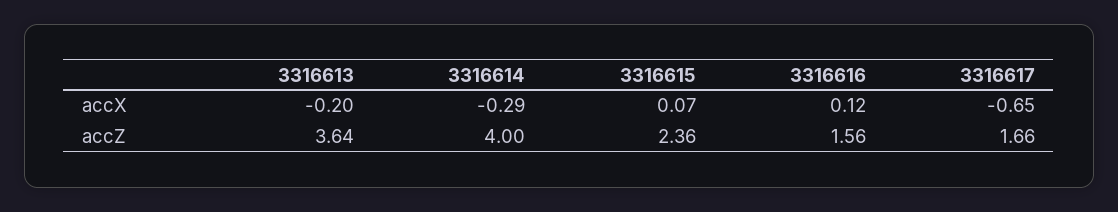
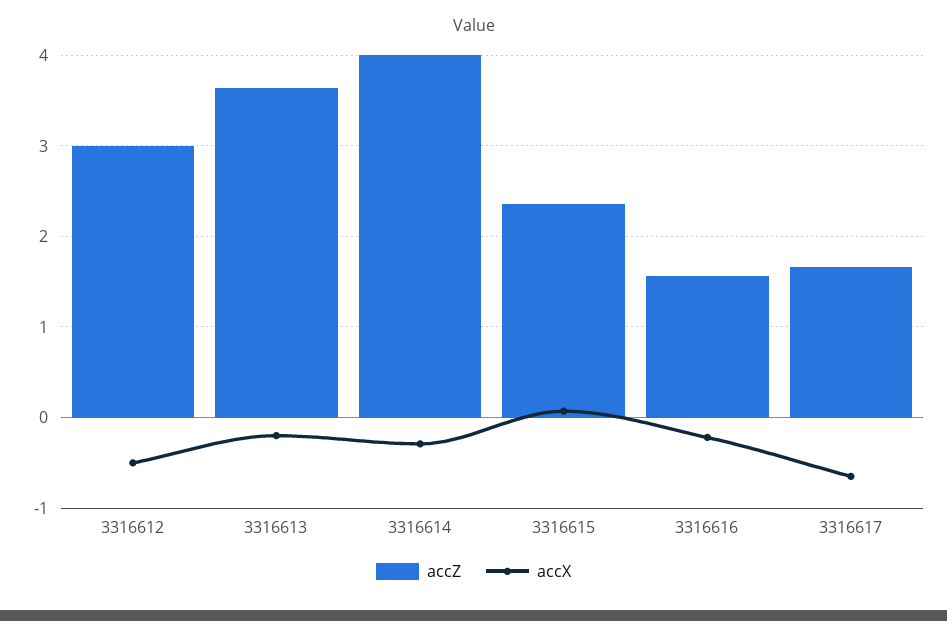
  {
    "accX": {
      "3316613": -0.2,
      "3316614": -0.29,
      "3316615": 0.07,
-     "3316616": 0.12,
+     "3316616": -0.2,
-     "3316617": -0.65
+     "3316617": -0.65,
+     "3316612": -0.5
    },
    "accZ": {
      "3316613": 3.64,
      "3316614": 4,
      "3316615": 2.36,
      "3316616": 1.56,
-     "3316617": 1.66
+     "3316617": 1.66,
+     "3316612": 3
    }
  }

